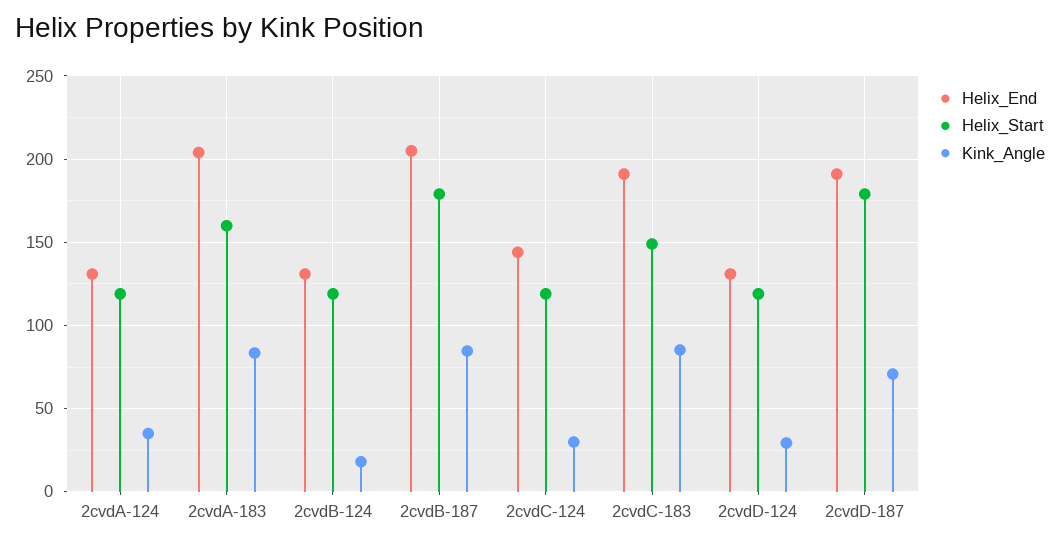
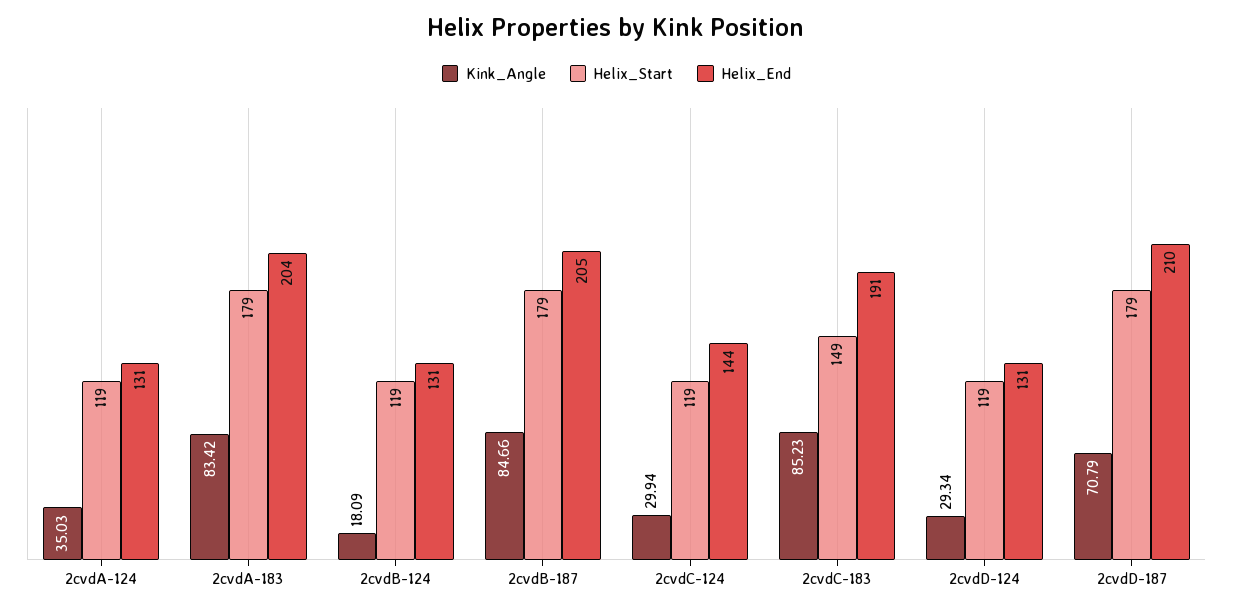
  {
    "Helix_End": {
      "2cvdA-124": 131,
      "2cvdA-183": 204,
      "2cvdB-124": 131,
      "2cvdB-187": 205,
      "2cvdC-124": 144,
      "2cvdC-183": 191,
      "2cvdD-124": 131,
-     "2cvdD-187": 190
+     "2cvdD-187": 210
    },
    "Helix_Start": {
      "2cvdA-124": 119,
-     "2cvdA-183": 160,
+     "2cvdA-183": 179,
      "2cvdB-124": 119,
      "2cvdB-187": 179,
      "2cvdC-124": 119,
      "2cvdC-183": 149,
      "2cvdD-124": 119,
      "2cvdD-187": 179
    },
    "Kink_Angle": {
      "2cvdA-124": 35.03,
      "2cvdA-183": 83.42,
      "2cvdB-124": 18.09,
      "2cvdB-187": 84.66,
      "2cvdC-124": 29.94,
      "2cvdC-183": 85.23,
      "2cvdD-124": 29.34,
      "2cvdD-187": 70.79
    }
  }

